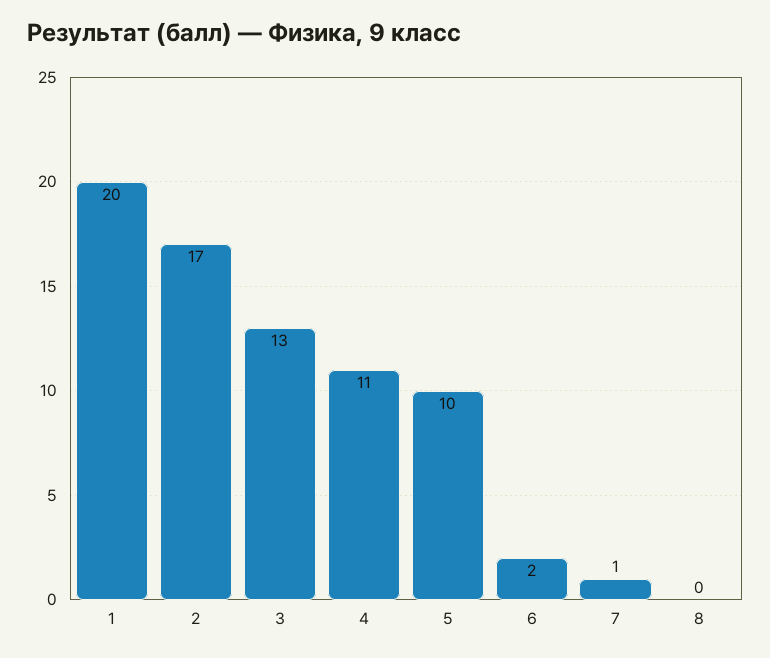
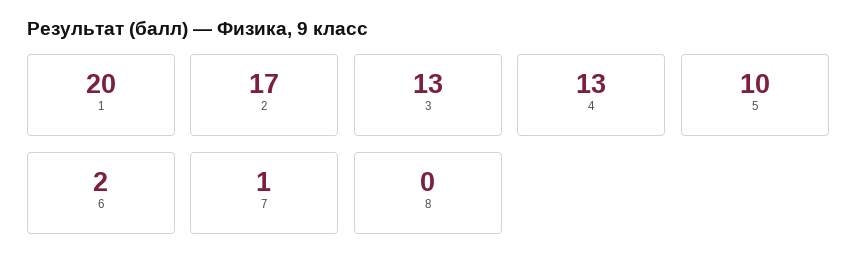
  {
    "1": 20,
    "2": 17,
    "3": 13,
-   "4": 11,
+   "4": 13,
    "5": 10,
    "6": 2,
    "7": 1,
    "8": 0
  }

